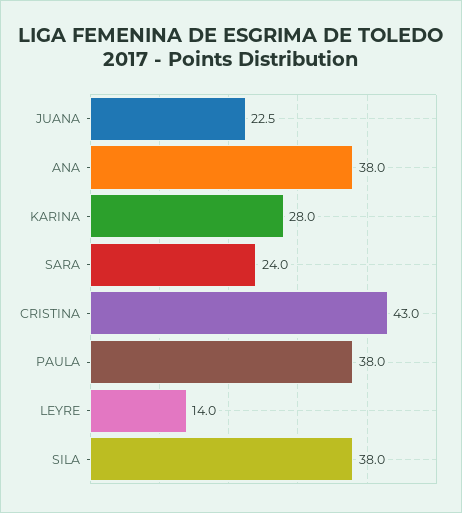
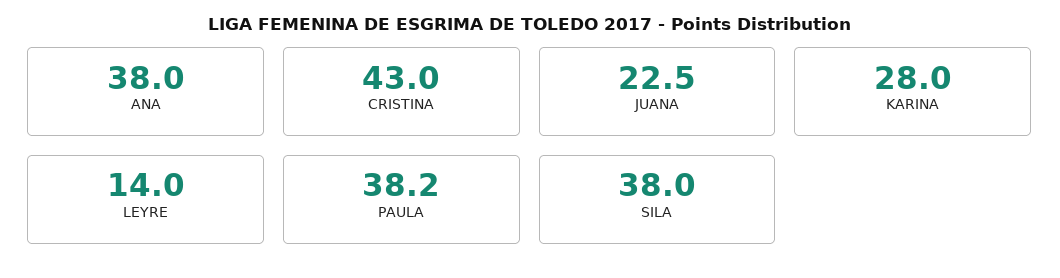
  {
    "JUANA": 22.5,
    "ANA": 38,
    "KARINA": 28,
-   "SARA": 24,
    "CRISTINA": 43,
-   "PAULA": 38,
+   "PAULA": 38.2,
    "LEYRE": 14,
    "SILA": 38
  }

